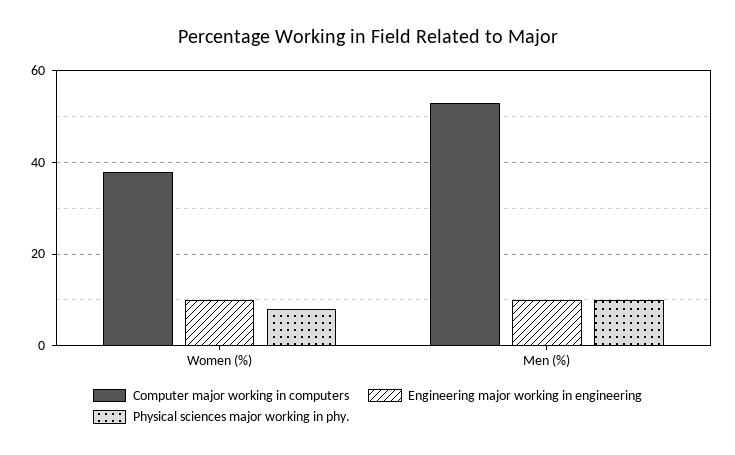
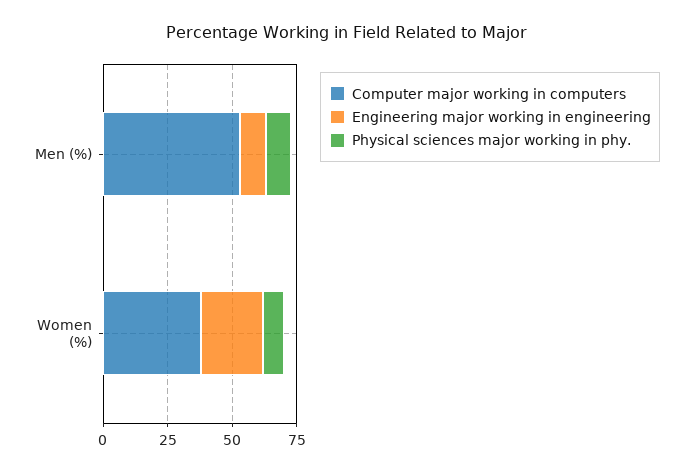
  {
    "Computer major working in computers": {
      "Women (%)": 40,
      "Men (%)": 55
    },
    "Engineering major working in engineering": {
-     "Women (%)": 10,
+     "Women (%)": 25,
      "Men (%)": 10
    },
    "Physical sciences major working in phy.": {
      "Women (%)": 10,
      "Men (%)": 10
    }
  }

